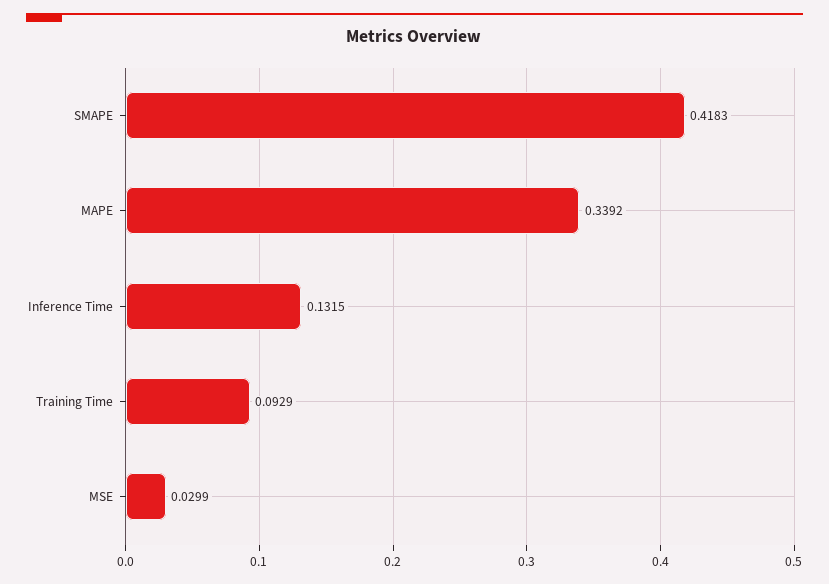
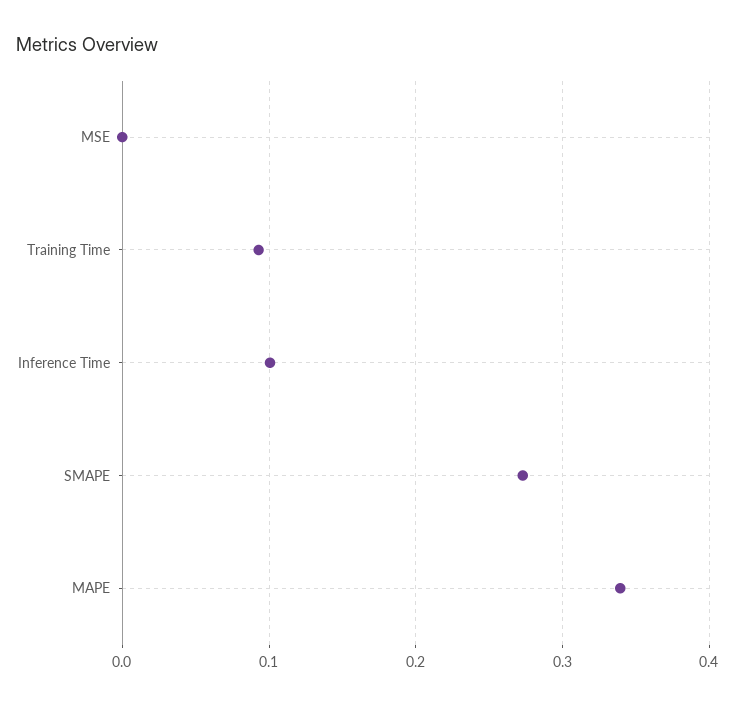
  {
-   "SMAPE": 0.4183,
+   "SMAPE": 0.27,
    "MAPE": 0.3392,
-   "Inference Time": 0.1315,
+   "Inference Time": 0.1,
    "Training Time": 0.0929,
-   "MSE": 0.0299
+   "MSE": 0
  }

